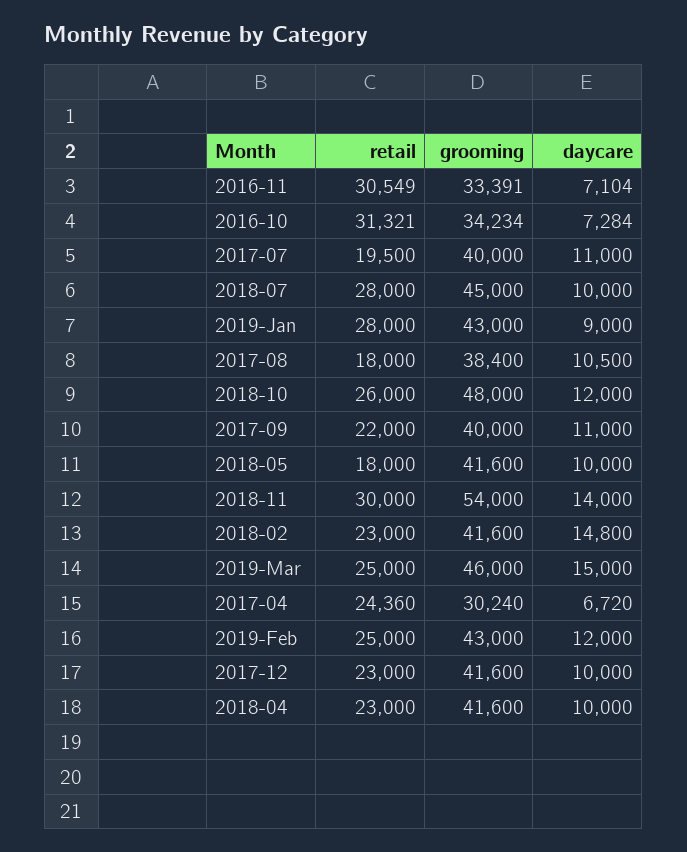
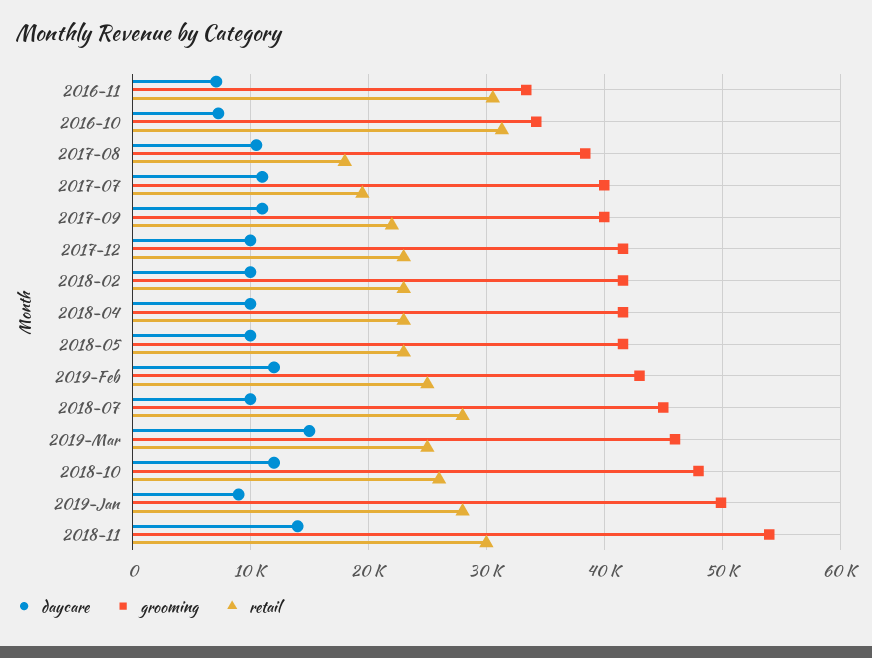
  {
    "retail": {
      "2016-11": 30549,
      "2016-10": 31321,
      "2017-07": 19500,
      "2018-07": 28000,
      "2019-Jan": 28000,
      "2017-08": 18000,
      "2018-10": 26000,
      "2017-09": 22000,
-     "2018-05": 18000,
+     "2018-05": 23000,
      "2018-11": 30000,
      "2018-02": 23000,
      "2019-Mar": 25000,
-     "2017-04": 24360,
      "2019-Feb": 25000,
      "2017-12": 23000,
      "2018-04": 23000
    },
    "grooming": {
      "2016-11": 33391,
      "2016-10": 34234,
      "2017-07": 40000,
      "2018-07": 45000,
-     "2019-Jan": 43000,
+     "2019-Jan": 50000,
      "2017-08": 38400,
      "2018-10": 48000,
      "2017-09": 40000,
      "2018-05": 41600,
      "2018-11": 54000,
      "2018-02": 41600,
      "2019-Mar": 46000,
-     "2017-04": 30240,
      "2019-Feb": 43000,
      "2017-12": 41600,
      "2018-04": 41600
    },
    "daycare": {
      "2016-11": 7104,
      "2016-10": 7284,
      "2017-07": 11000,
      "2018-07": 10000,
      "2019-Jan": 9000,
      "2017-08": 10500,
      "2018-10": 12000,
      "2017-09": 11000,
      "2018-05": 10000,
      "2018-11": 14000,
-     "2018-02": 14800,
+     "2018-02": 10000,
      "2019-Mar": 15000,
-     "2017-04": 6720,
      "2019-Feb": 12000,
      "2017-12": 10000,
      "2018-04": 10000
    }
  }

